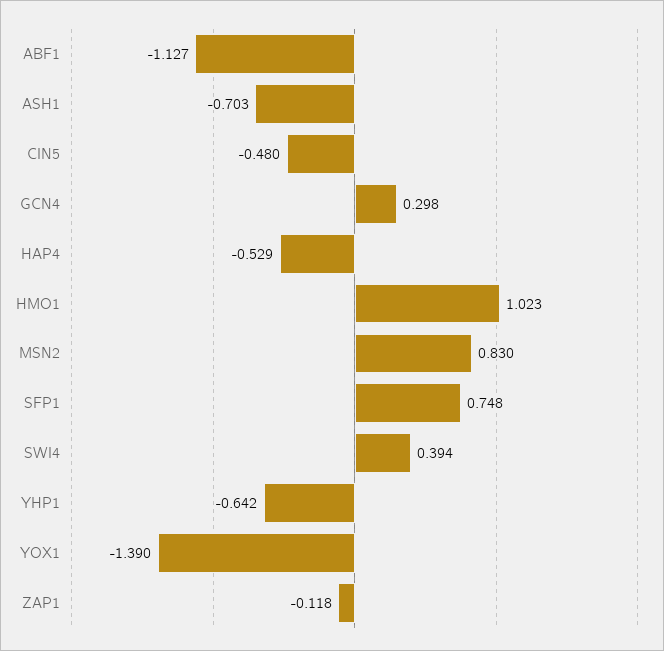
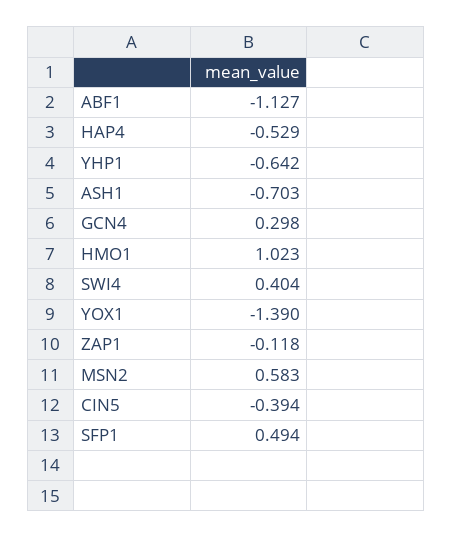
  {
    "ABF1": -1.127,
    "ASH1": -0.703,
-   "CIN5": -0.48,
+   "CIN5": -0.394,
    "GCN4": 0.298,
    "HAP4": -0.529,
    "HMO1": 1.023,
-   "MSN2": 0.83,
+   "MSN2": 0.583,
-   "SFP1": 0.748,
+   "SFP1": 0.494,
-   "SWI4": 0.394,
+   "SWI4": 0.404,
    "YHP1": -0.642,
    "YOX1": -1.39,
    "ZAP1": -0.118
  }

